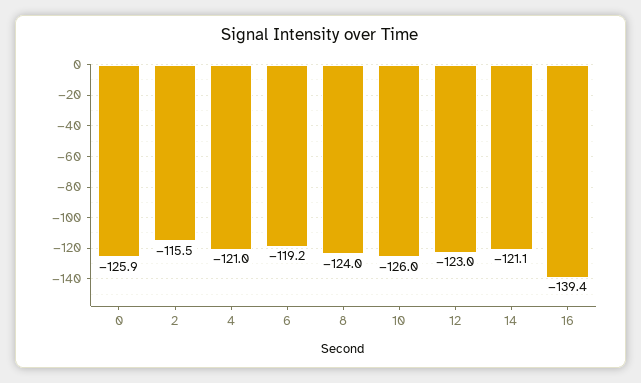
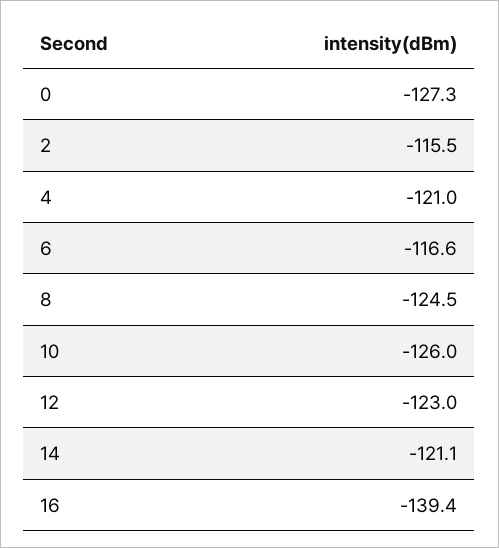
  {
-   "0": -125.9,
+   "0": -127.3,
    "2": -115.5,
    "4": -121,
-   "6": -119.2,
+   "6": -116.6,
-   "8": -124,
+   "8": -124.5,
    "10": -126,
    "12": -123,
    "14": -121.1,
    "16": -139.4
  }

